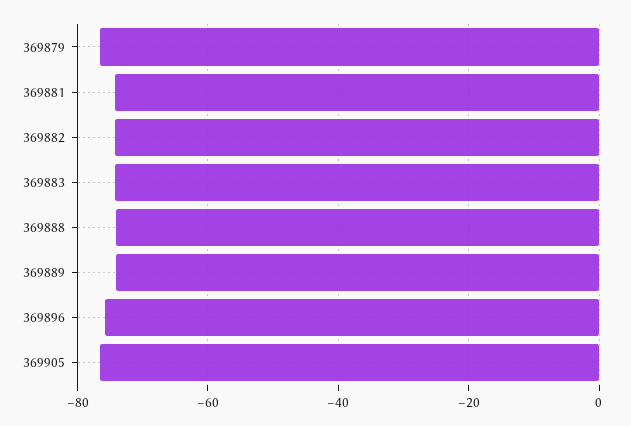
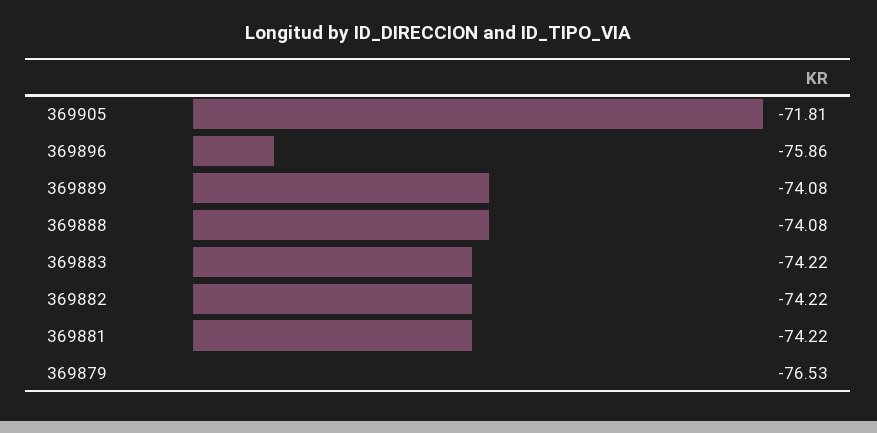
  {
    "369879": -76.53,
    "369881": -74.22,
    "369882": -74.22,
    "369883": -74.22,
    "369888": -74.08,
    "369889": -74.08,
    "369896": -75.86,
-   "369905": -76
+   "369905": -71.81
  }

